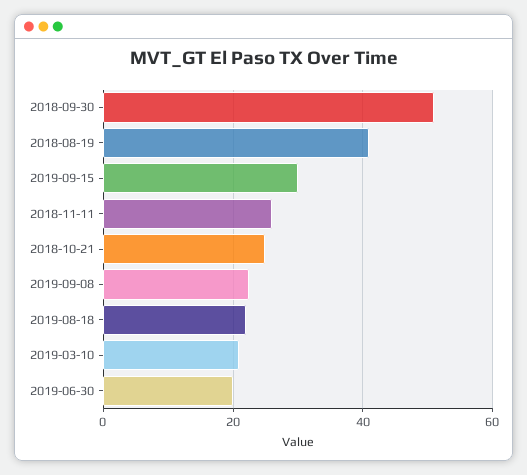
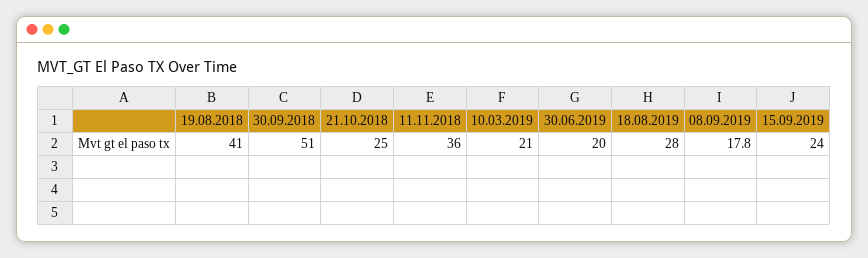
  {
    "2018-09-30": 51,
    "2018-08-19": 41,
-   "2019-09-15": 30,
+   "2019-09-15": 24,
-   "2018-11-11": 26,
+   "2018-11-11": 36,
    "2018-10-21": 25,
-   "2019-09-08": 22,
+   "2019-09-08": 17.8,
-   "2019-08-18": 22,
+   "2019-08-18": 28,
    "2019-03-10": 21,
    "2019-06-30": 20
  }

